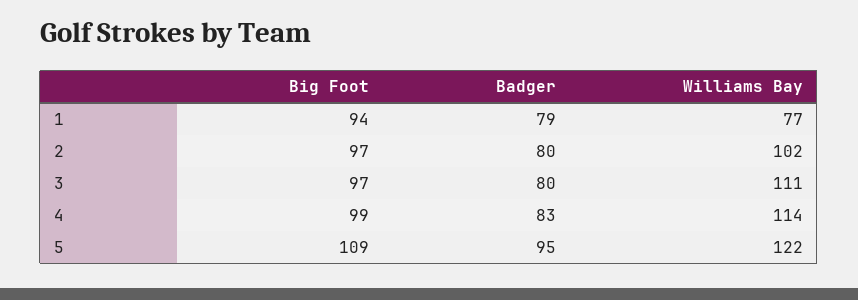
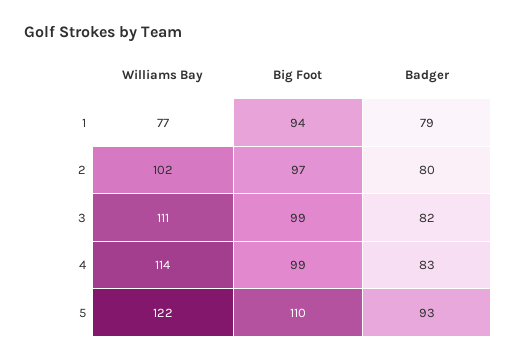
  {
    "Big Foot": {
      "1": 94,
      "2": 97,
-     "3": 97,
+     "3": 99,
      "4": 99,
-     "5": 109
+     "5": 110
    },
    "Badger": {
      "1": 79,
      "2": 80,
-     "3": 80,
+     "3": 82,
      "4": 83,
-     "5": 95
+     "5": 93
    },
    "Williams Bay": {
      "1": 77,
      "2": 102,
      "3": 111,
      "4": 114,
      "5": 122
    }
  }

